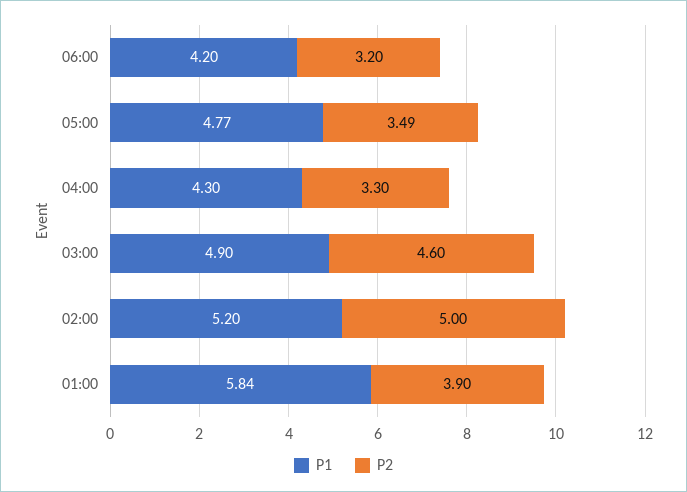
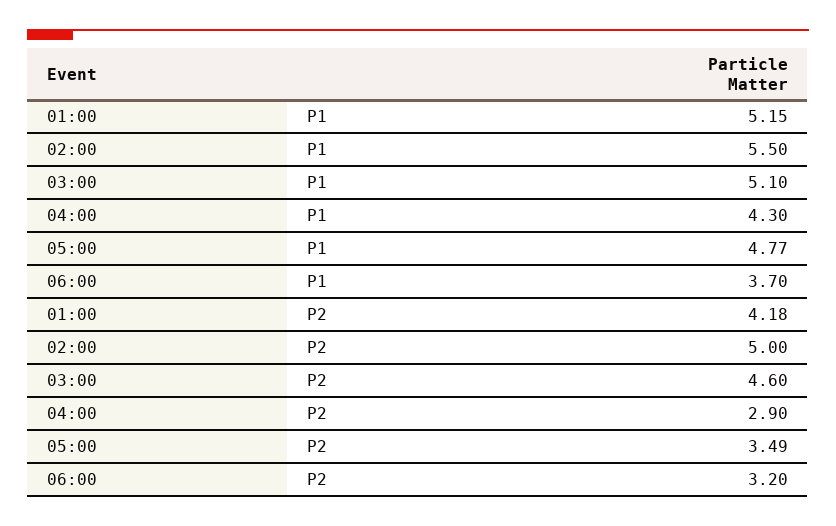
  {
    "P1": {
-     "06:00": 4.2,
+     "06:00": 3.7,
      "05:00": 4.77,
      "04:00": 4.3,
-     "03:00": 4.9,
+     "03:00": 5.1,
-     "02:00": 5.2,
+     "02:00": 5.5,
-     "01:00": 5.84
+     "01:00": 5.15
    },
    "P2": {
      "06:00": 3.2,
      "05:00": 3.49,
-     "04:00": 3.3,
+     "04:00": 2.9,
      "03:00": 4.6,
      "02:00": 5,
-     "01:00": 3.9
+     "01:00": 4.18
    }
  }

